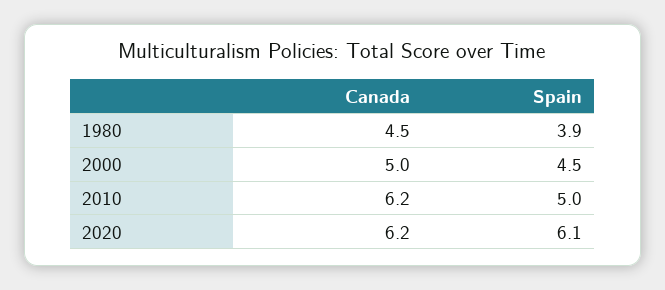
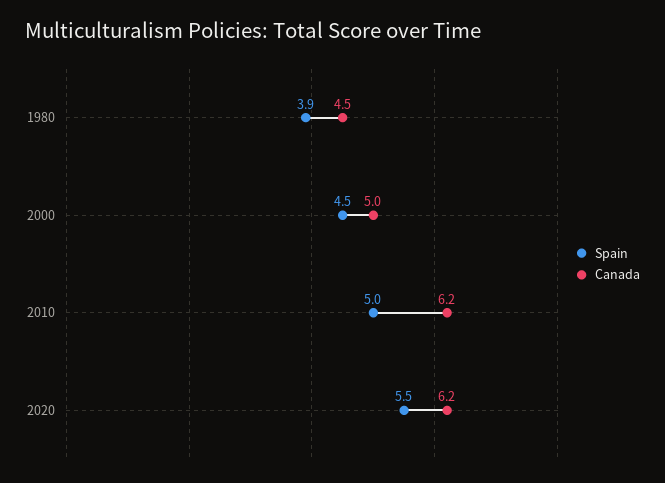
  {
    "Canada": {
      "1980": 4.5,
      "2000": 5,
      "2010": 6.2,
      "2020": 6.2
    },
    "Spain": {
      "1980": 3.9,
      "2000": 4.5,
      "2010": 5,
-     "2020": 6.1
+     "2020": 5.5
    }
  }

